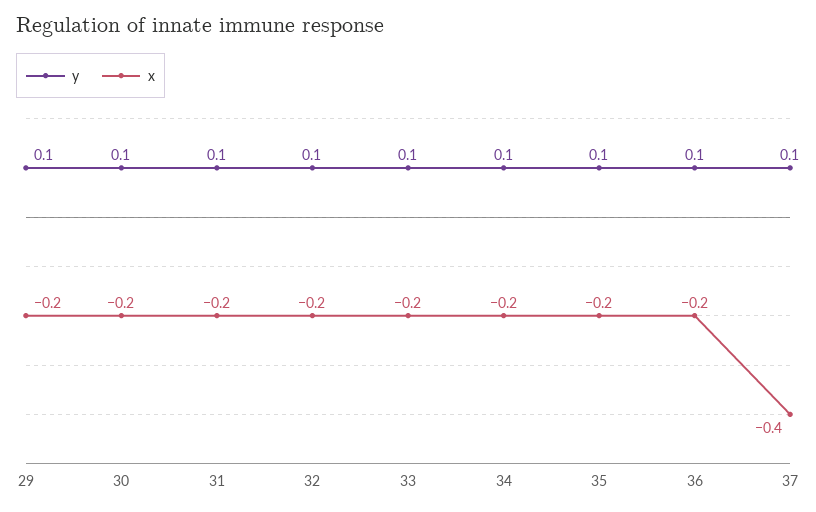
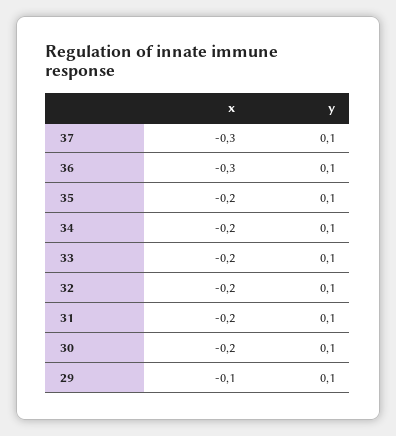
  {
    "y": {
      "29": 0.1,
      "30": 0.1,
      "31": 0.1,
      "32": 0.1,
      "33": 0.1,
      "34": 0.1,
      "35": 0.1,
      "36": 0.1,
      "37": 0.1
    },
    "x": {
-     "29": -0.2,
+     "29": -0.1,
      "30": -0.2,
      "31": -0.2,
      "32": -0.2,
      "33": -0.2,
      "34": -0.2,
      "35": -0.2,
-     "36": -0.2,
+     "36": -0.3,
-     "37": -0.4
+     "37": -0.3
    }
  }

